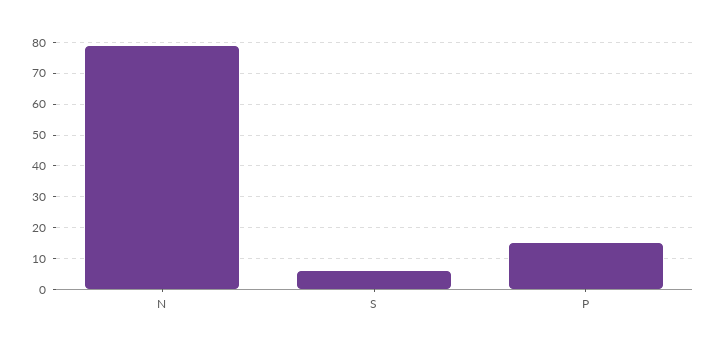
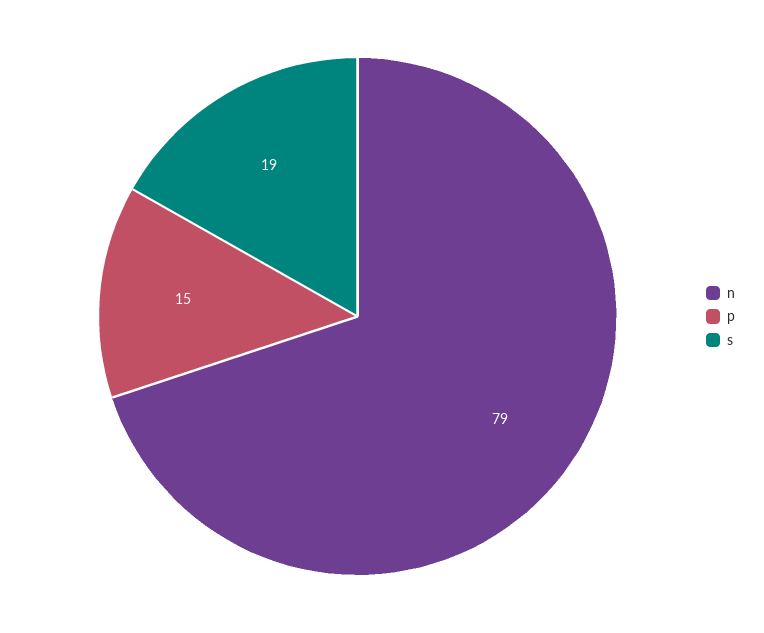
  {
    "N": 79,
-   "S": 5,
+   "S": 19,
    "P": 15
  }

